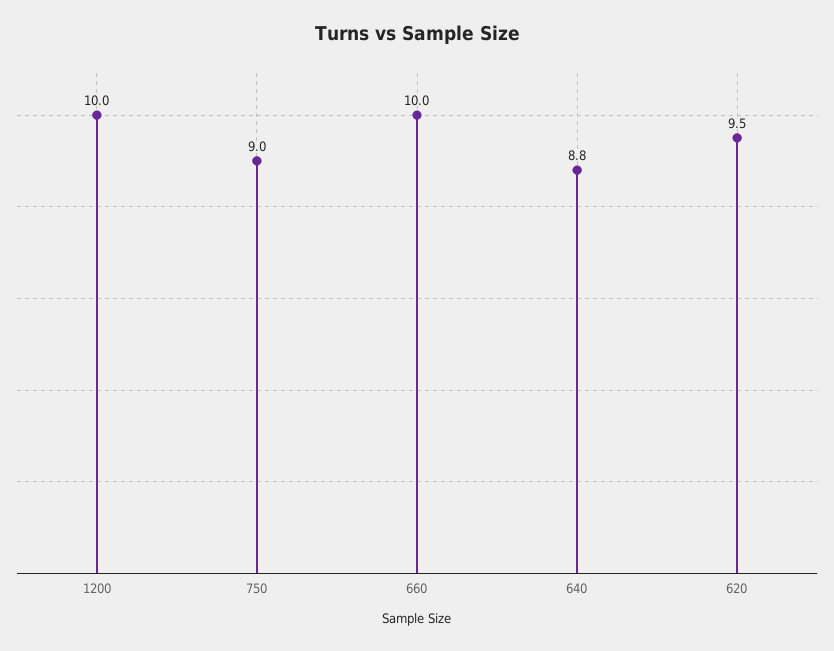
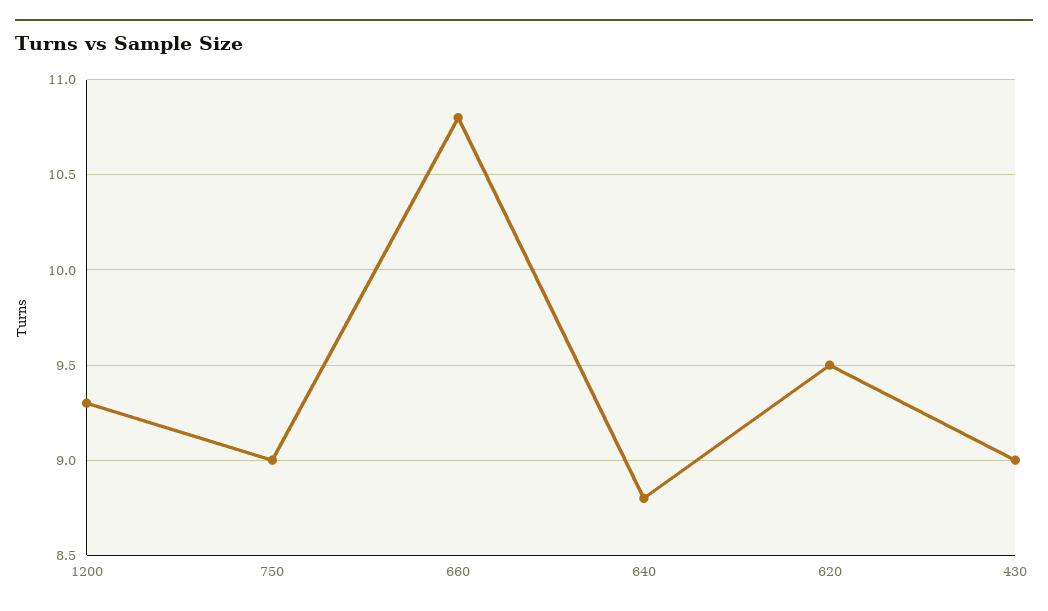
  {
-   "1200": 10,
+   "1200": 9.3,
    "750": 9,
-   "660": 10,
+   "660": 10.8,
    "640": 8.8,
-   "620": 9.5
+   "620": 9.5,
+   "430": 9
  }

